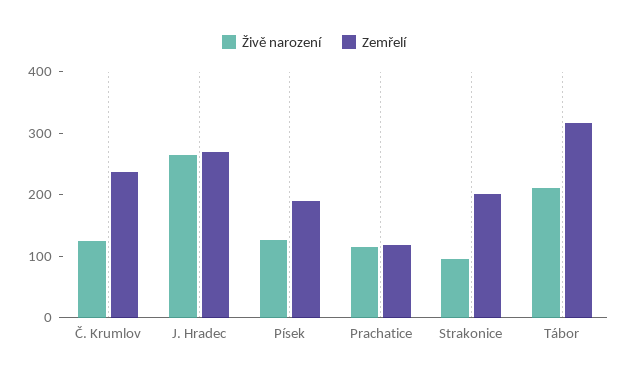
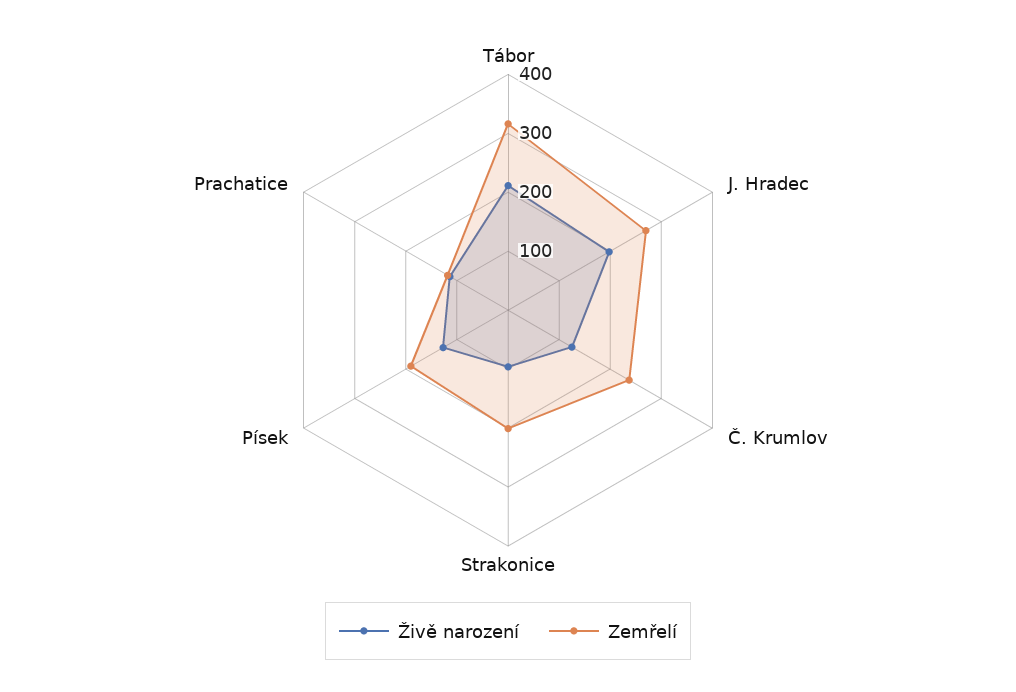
  {
    "Živě narození": {
      "Č. Krumlov": 120,
-     "J. Hradec": 260,
+     "J. Hradec": 200,
      "Písek": 120,
      "Prachatice": 120,
      "Strakonice": 100,
      "Tábor": 220
    },
    "Zemřelí": {
      "Č. Krumlov": 240,
      "J. Hradec": 280,
      "Písek": 200,
      "Prachatice": 120,
      "Strakonice": 200,
      "Tábor": 320
    }
  }

